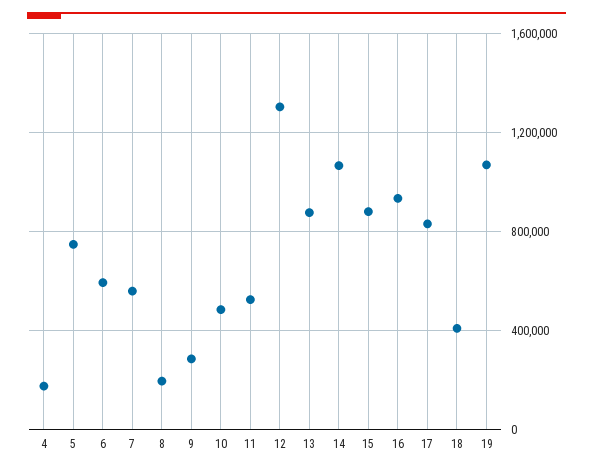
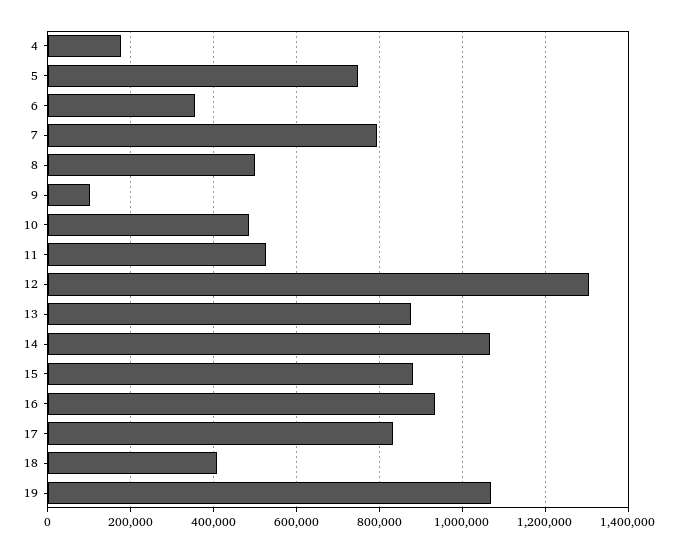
  {
    "4": 180000,
    "5": 740000,
-   "6": 600000,
+   "6": 360000,
-   "7": 550000,
+   "7": 800000,
-   "8": 200000,
+   "8": 500000,
-   "9": 300000,
+   "9": 100000,
    "10": 480000,
    "11": 520000,
    "12": 1300000,
    "13": 880000,
    "14": 1060000,
    "15": 880000,
    "16": 940000,
    "17": 840000,
    "18": 400000,
    "19": 1060000
  }

